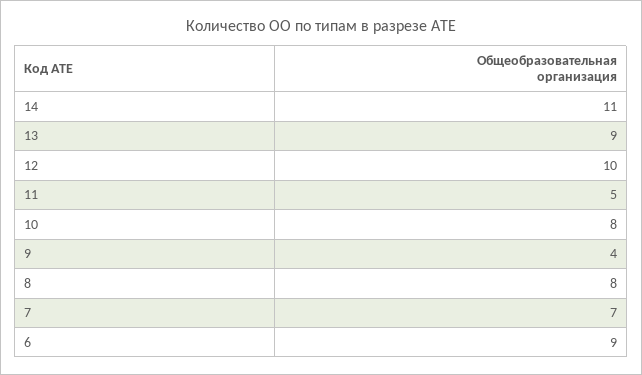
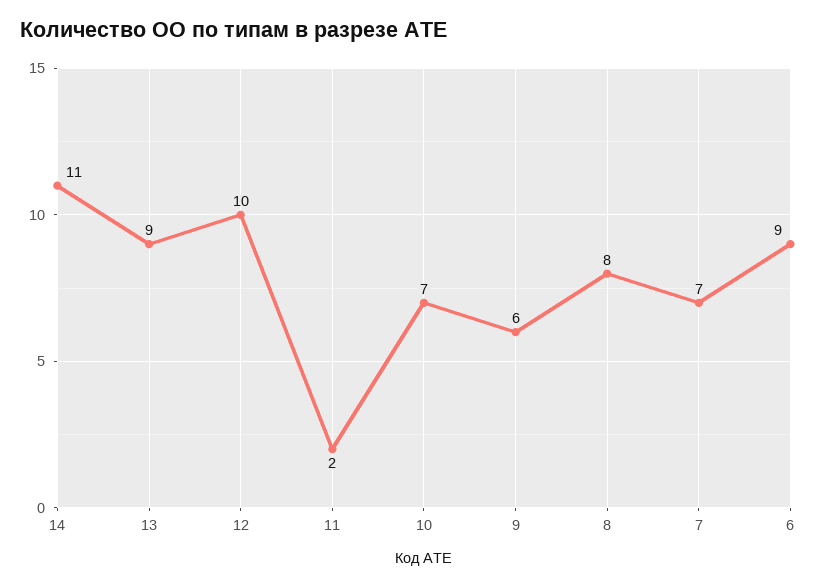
  {
    "14": 11,
    "13": 9,
    "12": 10,
-   "11": 5,
+   "11": 2,
-   "10": 8,
+   "10": 7,
-   "9": 4,
+   "9": 6,
    "8": 8,
    "7": 7,
    "6": 9
  }

